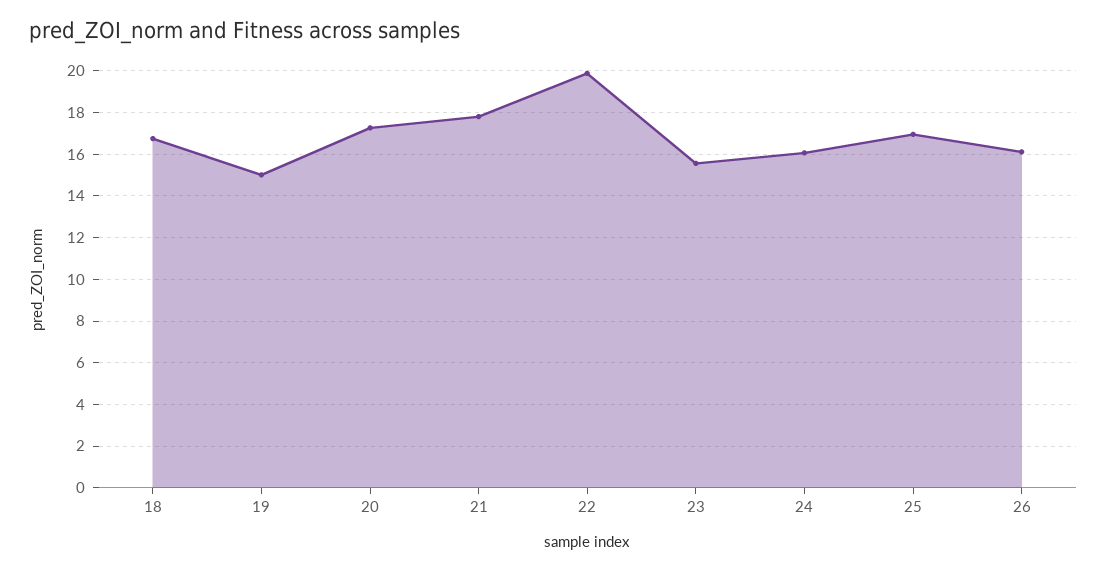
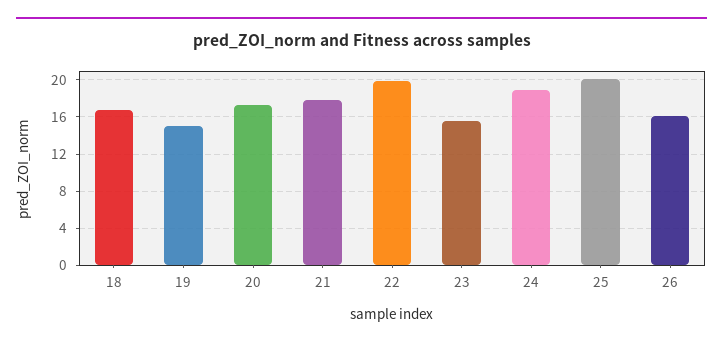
  {
    "18": 17,
    "19": 15,
    "20": 17.5,
    "21": 18,
    "22": 20,
    "23": 15.5,
-   "24": 16,
+   "24": 19,
-   "25": 17,
+   "25": 20,
    "26": 16
  }

